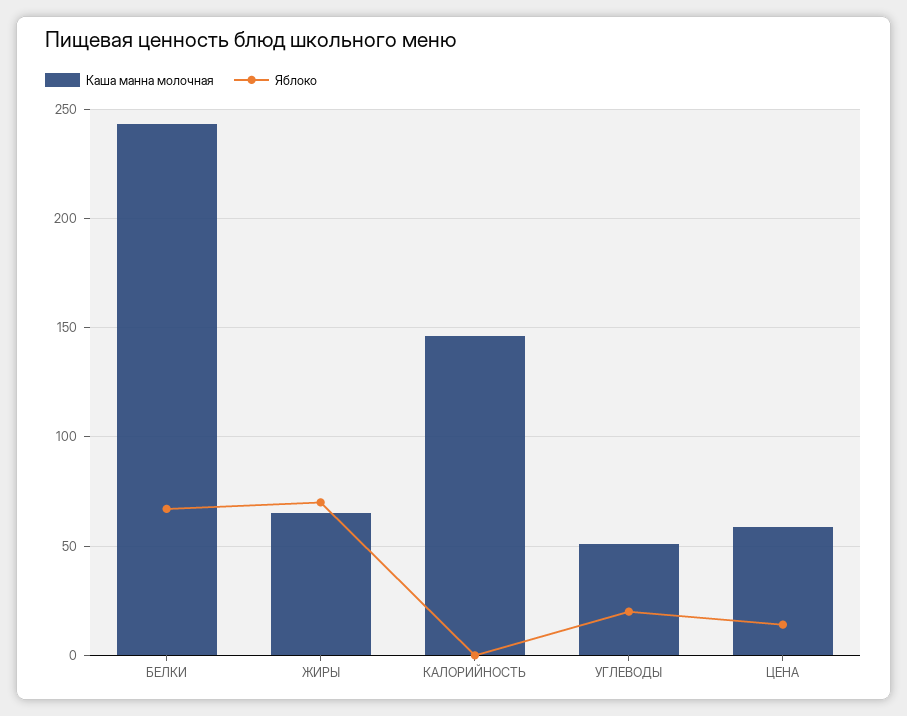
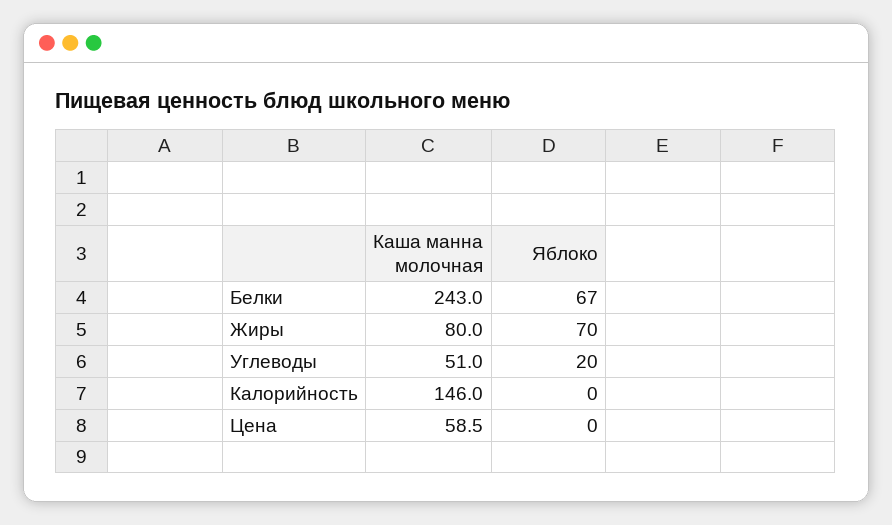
  {
    "Каша манна молочная": {
      "БЕЛКИ": 243,
-     "ЖИРЫ": 65,
+     "ЖИРЫ": 80,
      "КАЛОРИЙНОСТЬ": 146,
      "УГЛЕВОДЫ": 51,
      "ЦЕНА": 58.5
    },
    "Яблоко": {
      "БЕЛКИ": 67,
      "ЖИРЫ": 70,
      "КАЛОРИЙНОСТЬ": 0,
      "УГЛЕВОДЫ": 20,
-     "ЦЕНА": 15
+     "ЦЕНА": 0
    }
  }

